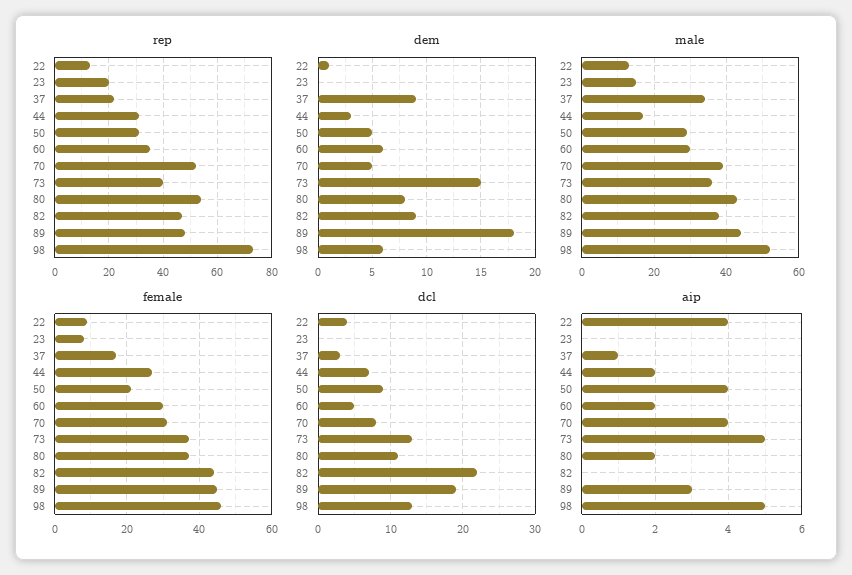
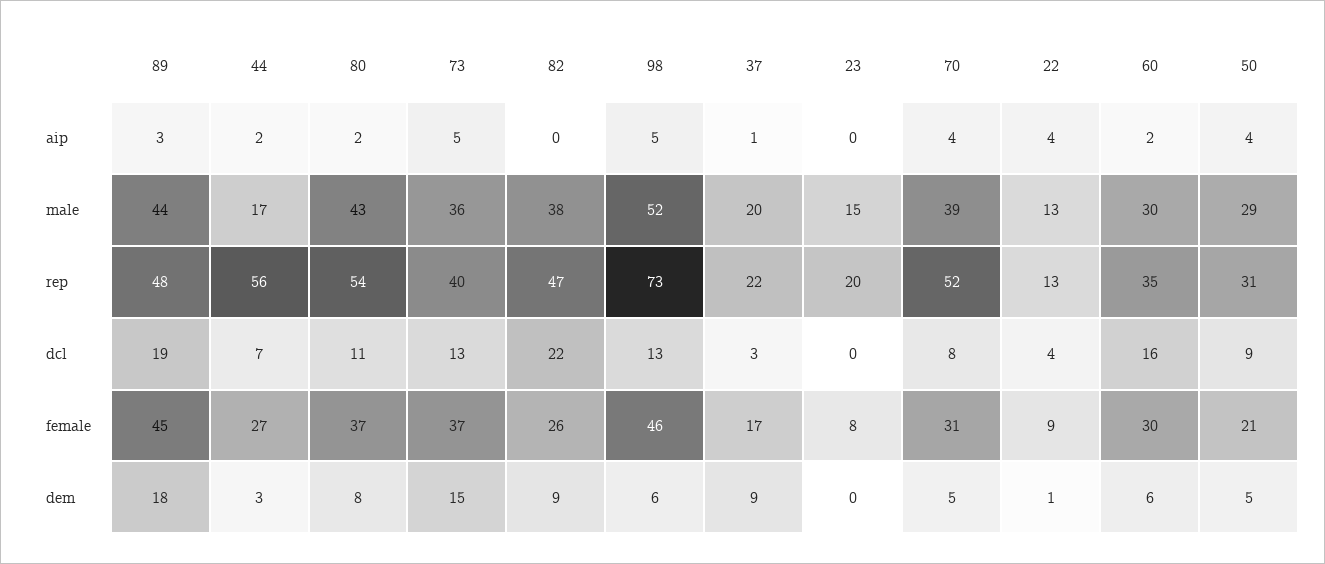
  {
    "rep": {
      "22": 13,
      "23": 20,
      "37": 22,
-     "44": 30,
+     "44": 56,
      "50": 31,
      "60": 35,
      "70": 52,
      "73": 40,
      "80": 54,
      "82": 47,
      "89": 48,
      "98": 73
    },
    "dem": {
      "22": 1,
      "23": 0,
      "37": 9,
      "44": 3,
      "50": 5,
      "60": 6,
      "70": 5,
      "73": 15,
      "80": 8,
      "82": 9,
      "89": 18,
      "98": 6
    },
    "male": {
      "22": 13,
      "23": 15,
-     "37": 35,
+     "37": 20,
      "44": 17,
      "50": 29,
      "60": 30,
      "70": 39,
      "73": 36,
      "80": 43,
      "82": 38,
      "89": 44,
      "98": 52
    },
    "female": {
      "22": 9,
      "23": 8,
      "37": 17,
      "44": 27,
      "50": 21,
      "60": 30,
      "70": 31,
      "73": 37,
      "80": 37,
-     "82": 45,
+     "82": 26,
      "89": 45,
      "98": 46
    },
    "dcl": {
      "22": 4,
      "23": 0,
      "37": 3,
      "44": 7,
      "50": 9,
-     "60": 5,
+     "60": 16,
      "70": 8,
      "73": 13,
      "80": 11,
      "82": 22,
      "89": 19,
      "98": 13
    },
    "aip": {
      "22": 4,
      "23": 0,
      "37": 1,
      "44": 2,
      "50": 4,
      "60": 2,
      "70": 4,
      "73": 5,
      "80": 2,
      "82": 0,
      "89": 3,
      "98": 5
    }
  }

